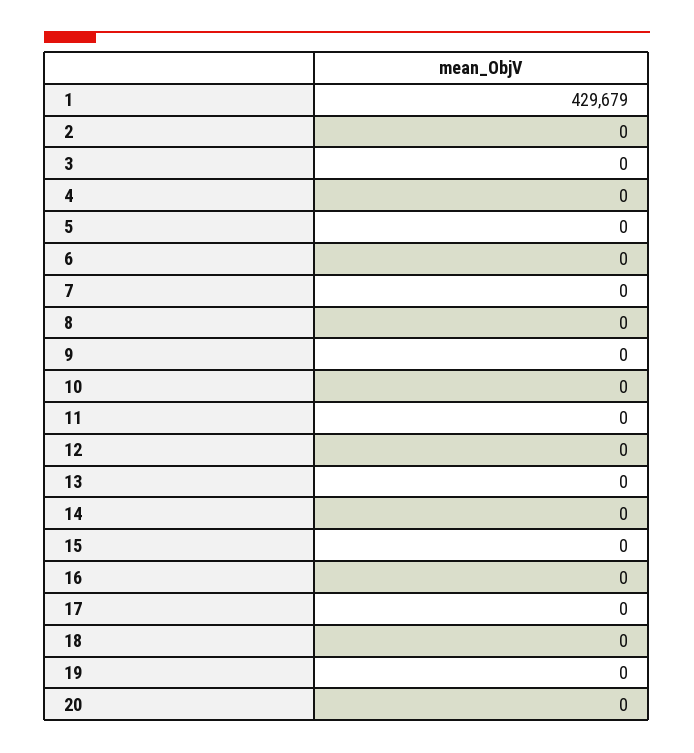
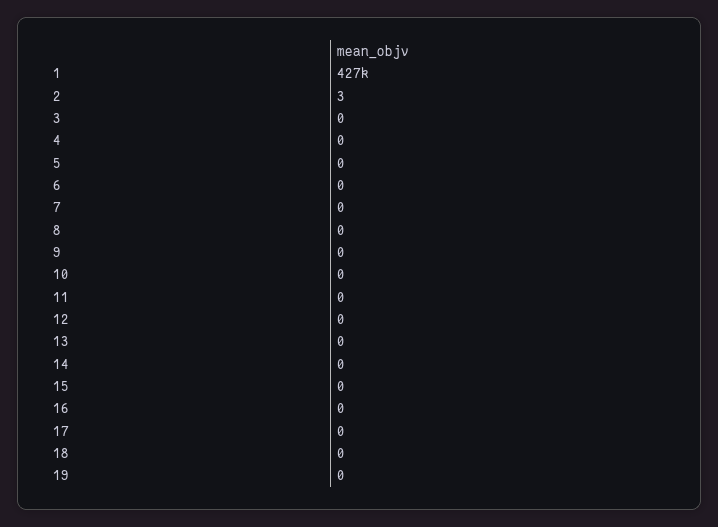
  {
-   "1": 429679,
+   "1": 427000,
-   "2": 0,
+   "2": 3,
    "3": 0,
    "4": 0,
    "5": 0,
    "6": 0,
    "7": 0,
    "8": 0,
    "9": 0,
    "10": 0,
    "11": 0,
    "12": 0,
    "13": 0,
    "14": 0,
    "15": 0,
    "16": 0,
    "17": 0,
    "18": 0,
-   "19": 0,
+   "19": 0
-   "20": 0
  }

